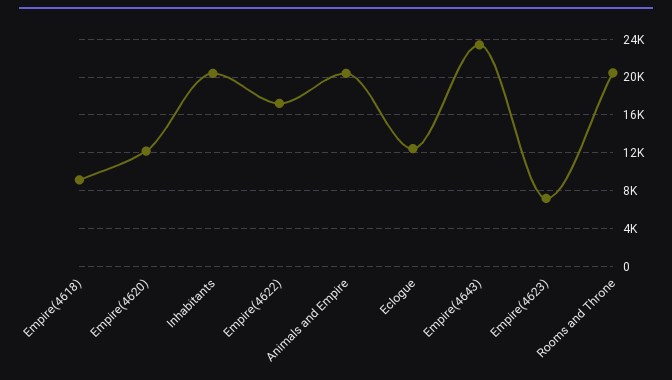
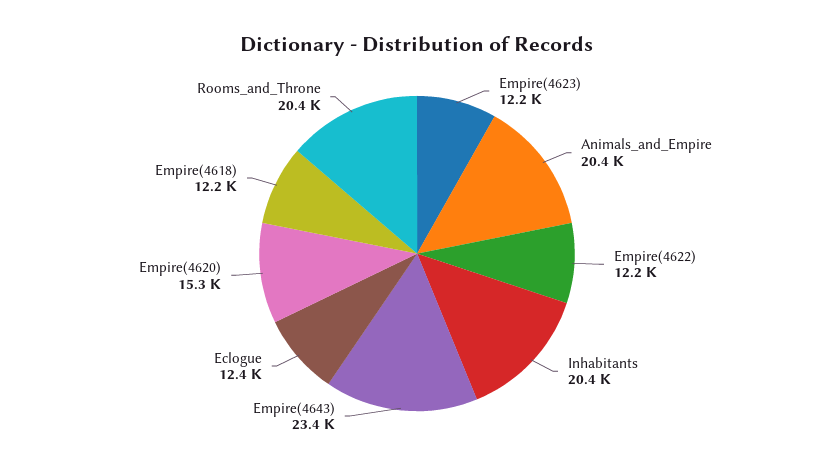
  {
-   "Empire(4618)": 9000,
+   "Empire(4618)": 12200,
-   "Empire(4620)": 12000,
+   "Empire(4620)": 15300,
    "Inhabitants": 20400,
-   "Empire(4622)": 17000,
+   "Empire(4622)": 12200,
    "Animals and Empire": 20400,
    "Eclogue": 12400,
    "Empire(4643)": 23400,
-   "Empire(4623)": 7000,
+   "Empire(4623)": 12200,
    "Rooms and Throne": 20400
  }

